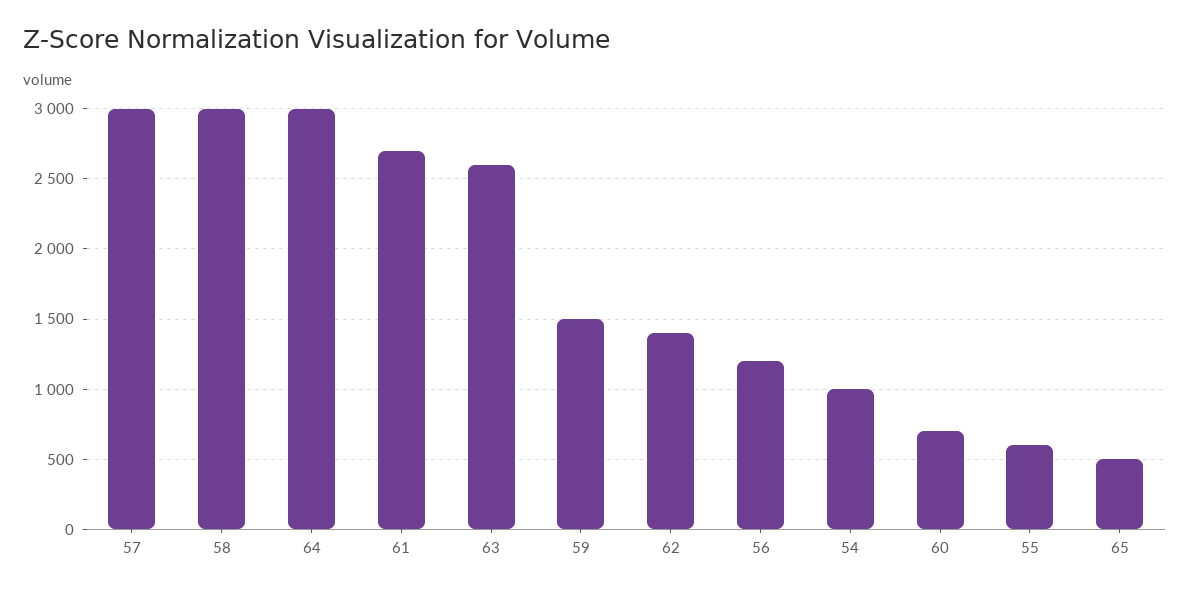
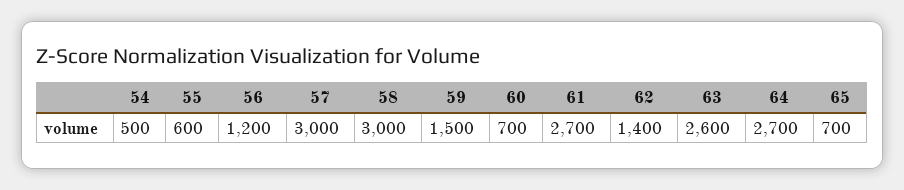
  {
    "57": 3000,
    "58": 3000,
-   "64": 3000,
+   "64": 2700,
    "61": 2700,
    "63": 2600,
    "59": 1500,
    "62": 1400,
    "56": 1200,
-   "54": 1000,
+   "54": 500,
    "60": 700,
    "55": 600,
-   "65": 500
+   "65": 700
  }

